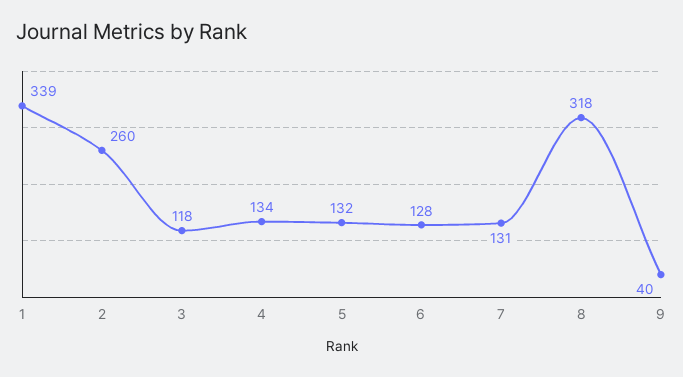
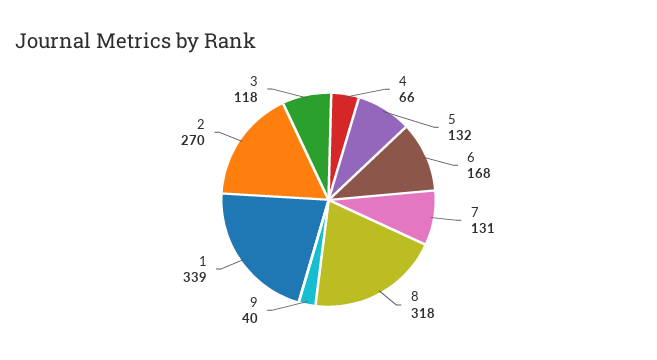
  {
    "1": 339,
-   "2": 260,
+   "2": 270,
    "3": 118,
-   "4": 134,
+   "4": 66,
    "5": 132,
-   "6": 128,
+   "6": 168,
    "7": 131,
    "8": 318,
    "9": 40
  }

